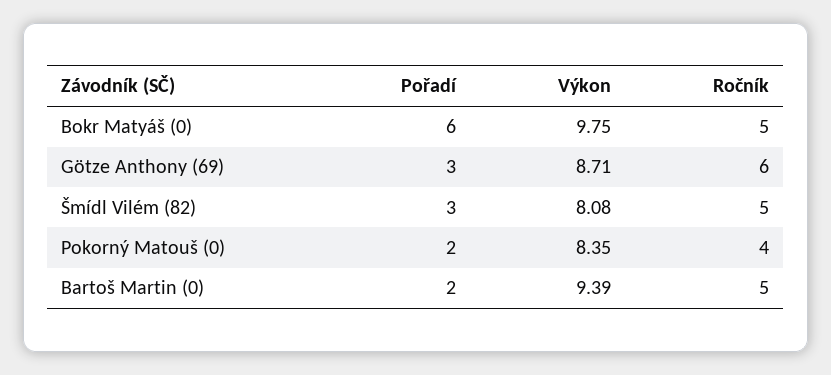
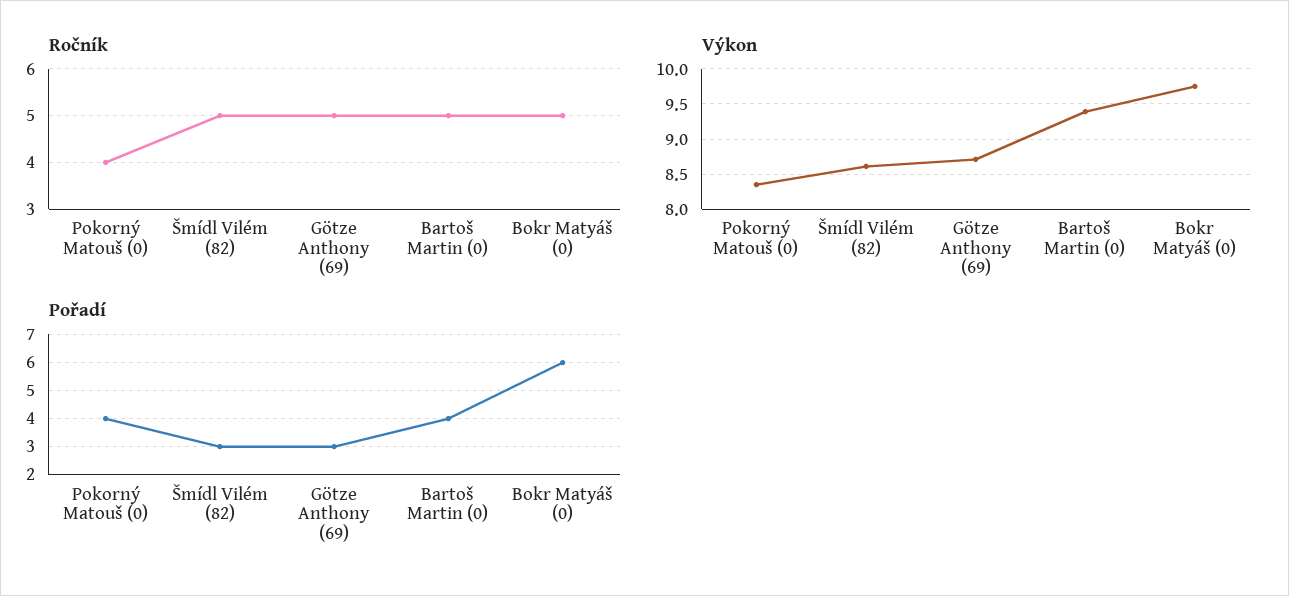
  {
    "Pořadí": {
      "Bokr Matyáš (0)": 6,
      "Götze Anthony (69)": 3,
      "Šmídl Vilém (82)": 3,
-     "Pokorný Matouš (0)": 2,
+     "Pokorný Matouš (0)": 4,
-     "Bartoš Martin (0)": 2
+     "Bartoš Martin (0)": 4
    },
    "Výkon": {
      "Bokr Matyáš (0)": 9.75,
      "Götze Anthony (69)": 8.71,
-     "Šmídl Vilém (82)": 8.08,
+     "Šmídl Vilém (82)": 8.6,
      "Pokorný Matouš (0)": 8.35,
      "Bartoš Martin (0)": 9.39
    },
    "Ročník": {
      "Bokr Matyáš (0)": 5,
-     "Götze Anthony (69)": 6,
+     "Götze Anthony (69)": 5,
      "Šmídl Vilém (82)": 5,
      "Pokorný Matouš (0)": 4,
      "Bartoš Martin (0)": 5
    }
  }

